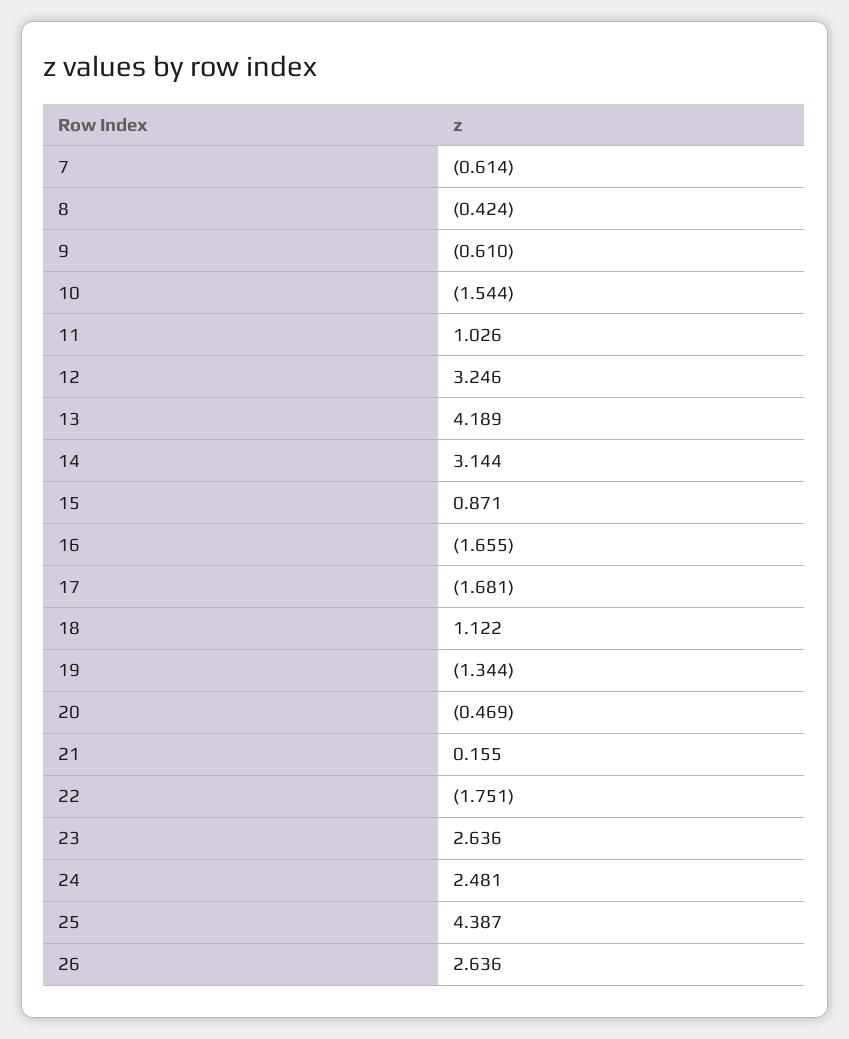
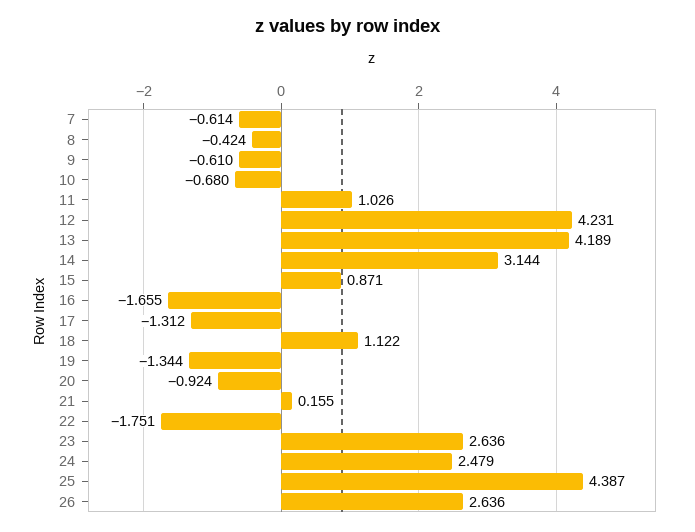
  {
    "7": -0.614,
    "8": -0.424,
    "9": -0.61,
-   "10": -1.544,
+   "10": -0.68,
    "11": 1.026,
-   "12": 3.246,
+   "12": 4.231,
    "13": 4.189,
    "14": 3.144,
    "15": 0.871,
    "16": -1.655,
-   "17": -1.681,
+   "17": -1.312,
    "18": 1.122,
    "19": -1.344,
-   "20": -0.469,
+   "20": -0.924,
    "21": 0.155,
    "22": -1.751,
    "23": 2.636,
-   "24": 2.481,
+   "24": 2.479,
    "25": 4.387,
    "26": 2.636
  }

